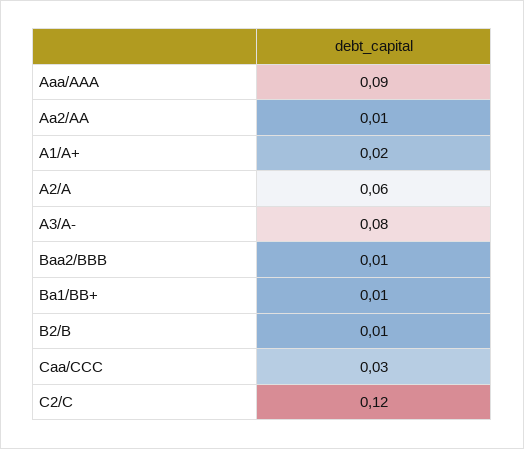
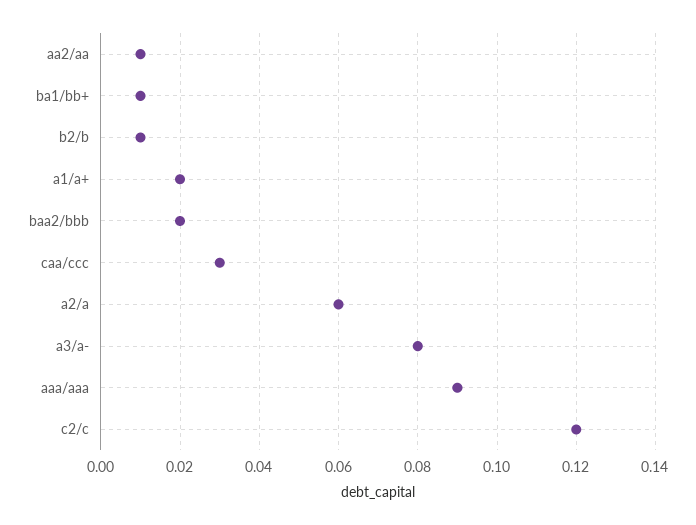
  {
    "Aaa/AAA": 0.09,
    "Aa2/AA": 0.01,
    "A1/A+": 0.02,
    "A2/A": 0.06,
    "A3/A-": 0.08,
-   "Baa2/BBB": 0.01,
+   "Baa2/BBB": 0.02,
    "Ba1/BB+": 0.01,
    "B2/B": 0.01,
    "Caa/CCC": 0.03,
    "C2/C": 0.12
  }

